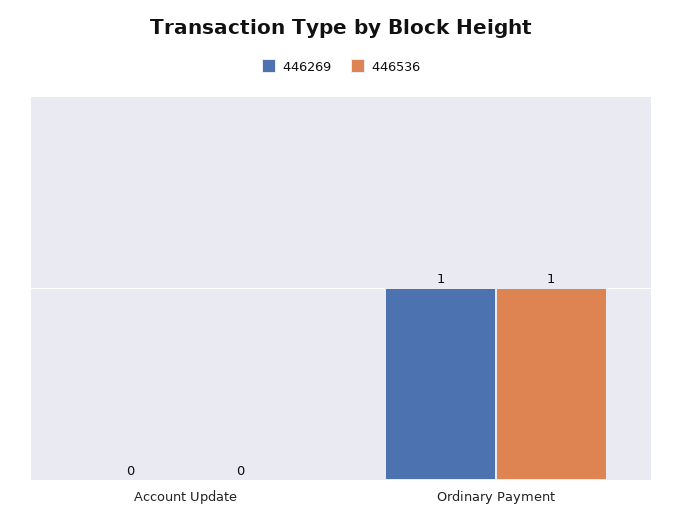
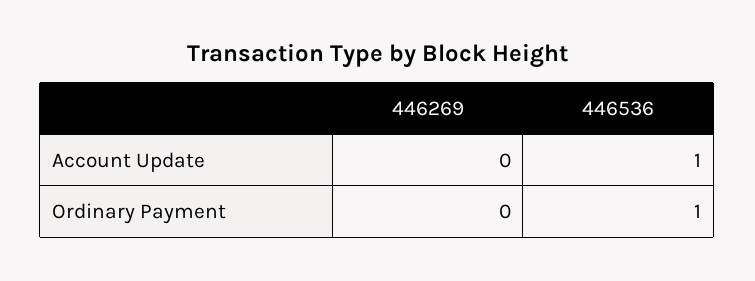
  {
    "446269": {
      "Account Update": 0,
-     "Ordinary Payment": 1
+     "Ordinary Payment": 0
    },
    "446536": {
-     "Account Update": 0,
+     "Account Update": 1,
      "Ordinary Payment": 1
    }
  }

